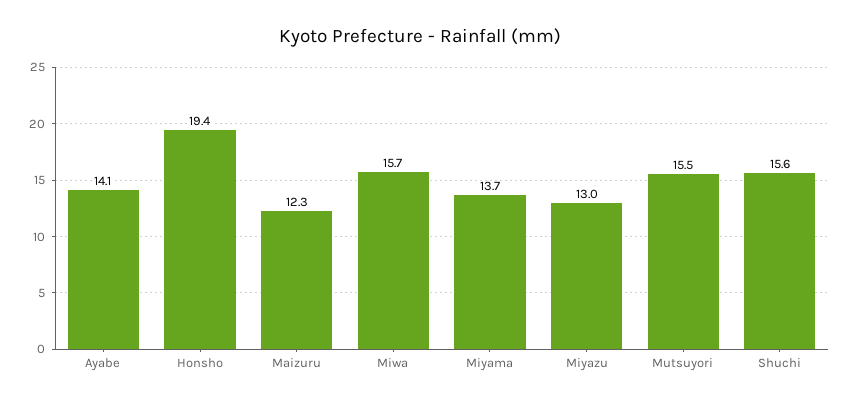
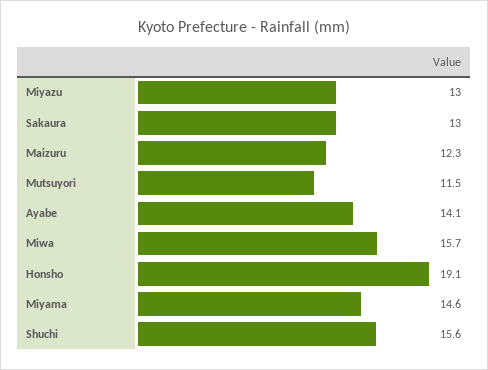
  {
    "Ayabe": 14.1,
-   "Honsho": 19.4,
+   "Honsho": 19.1,
    "Maizuru": 12.3,
    "Miwa": 15.7,
-   "Miyama": 13.7,
+   "Miyama": 14.6,
    "Miyazu": 13,
-   "Mutsuyori": 15.5,
+   "Mutsuyori": 11.5,
-   "Shuchi": 15.6
+   "Shuchi": 15.6,
+   "Sakaura": 13
  }

